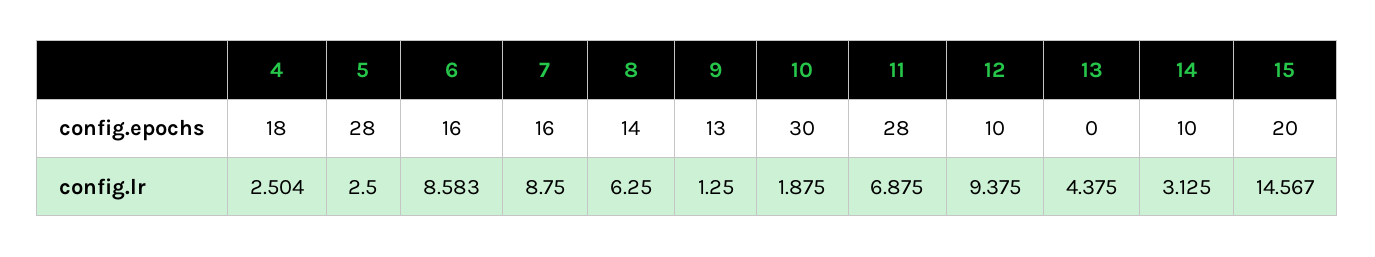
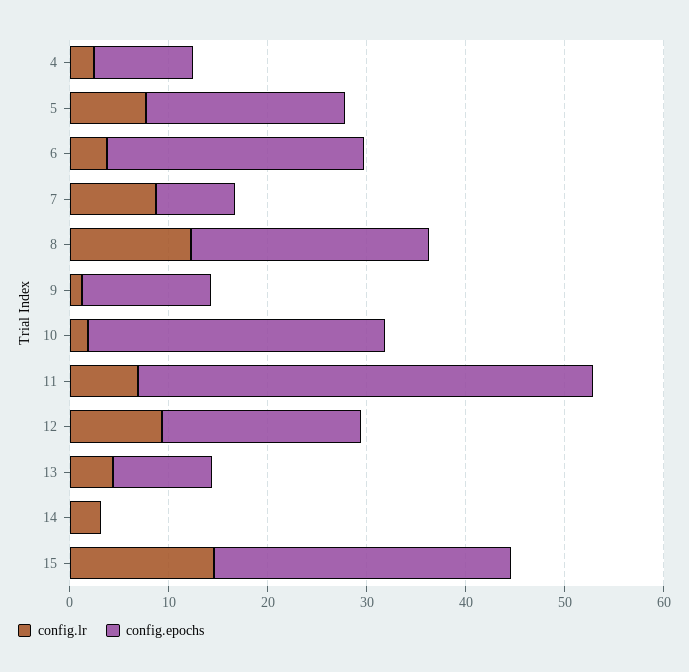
  {
    "config.epochs": {
-     "4": 18,
+     "4": 10,
-     "5": 28,
+     "5": 20,
-     "6": 16,
+     "6": 26,
-     "7": 16,
+     "7": 8,
-     "8": 14,
+     "8": 24,
      "9": 13,
      "10": 30,
-     "11": 28,
+     "11": 46,
-     "12": 10,
+     "12": 20,
-     "13": 0,
+     "13": 10,
-     "14": 10,
+     "14": 0,
-     "15": 20
+     "15": 30
    },
    "config.lr": {
      "4": 2.504,
-     "5": 2.5,
+     "5": 8,
-     "6": 8.583,
+     "6": 4,
      "7": 8.75,
-     "8": 6.25,
+     "8": 12,
      "9": 1.25,
      "10": 1.875,
      "11": 6.875,
      "12": 9.375,
      "13": 4.375,
      "14": 3.125,
      "15": 14.567
    }
  }

